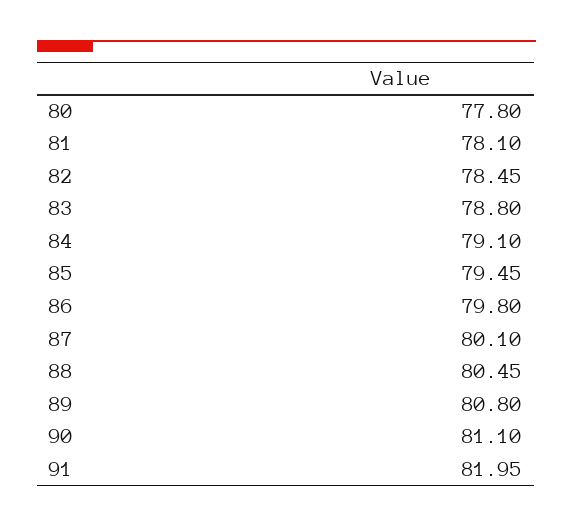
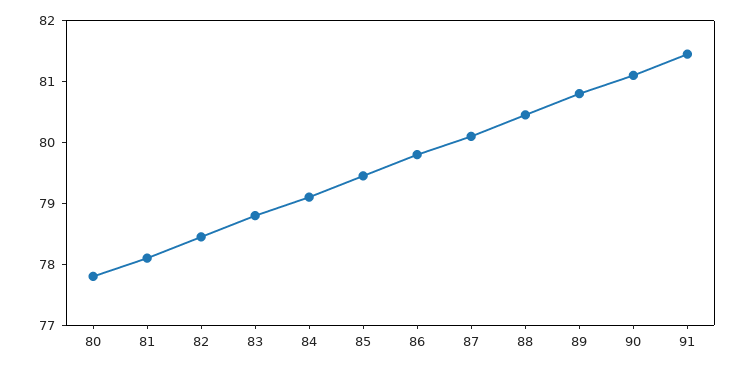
  {
    "80": 77.8,
    "81": 78.1,
    "82": 78.45,
    "83": 78.8,
    "84": 79.1,
    "85": 79.45,
    "86": 79.8,
    "87": 80.1,
    "88": 80.45,
    "89": 80.8,
    "90": 81.1,
-   "91": 81.95
+   "91": 81.4
  }

